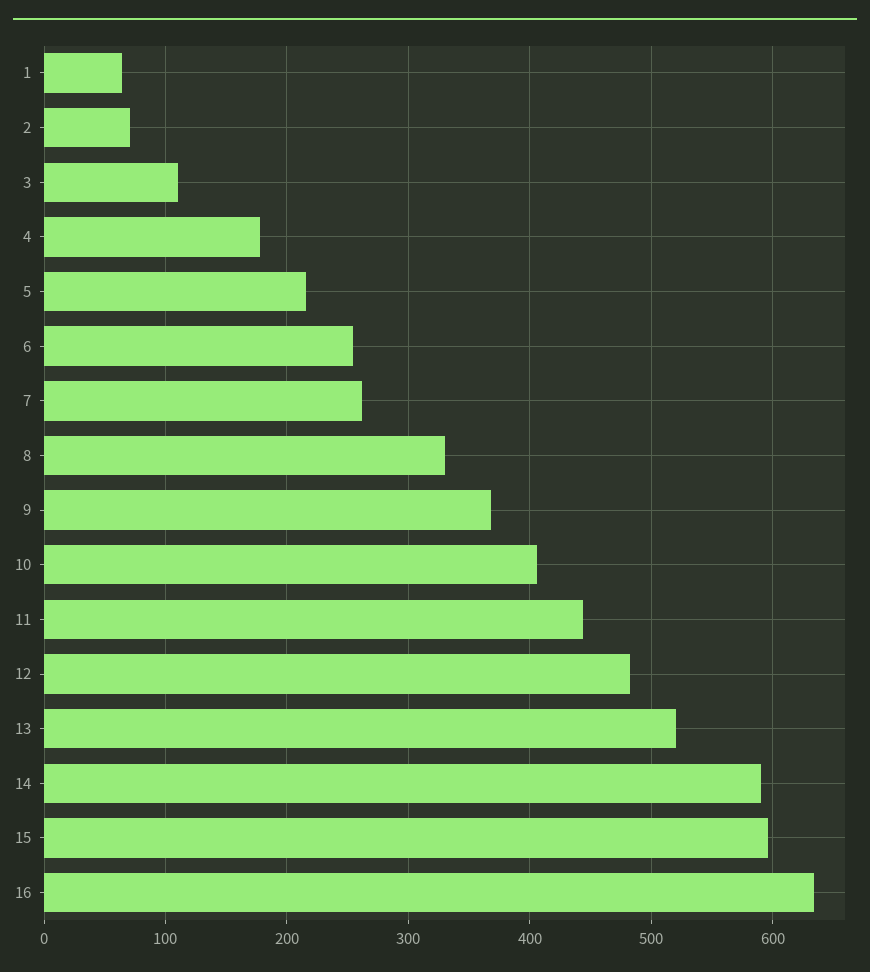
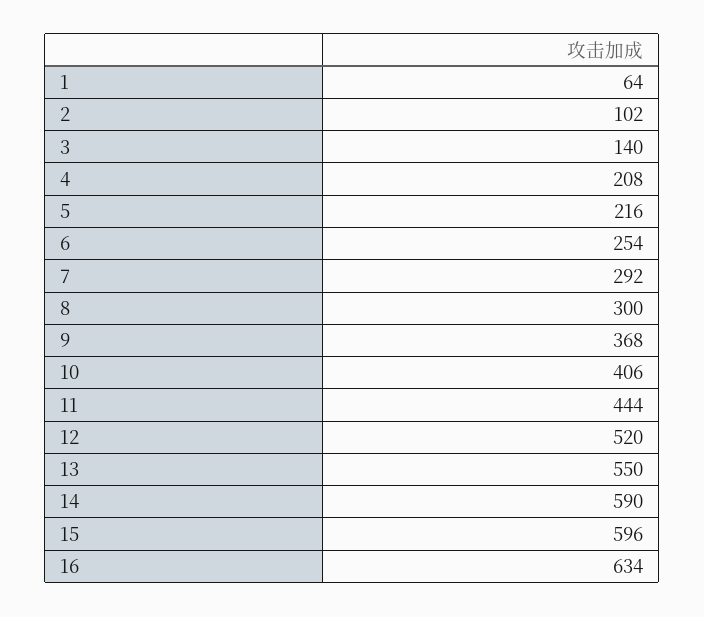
  {
    "1": 64,
-   "2": 70,
+   "2": 102,
-   "3": 110,
+   "3": 140,
-   "4": 180,
+   "4": 208,
    "5": 216,
    "6": 254,
-   "7": 260,
+   "7": 292,
-   "8": 330,
+   "8": 300,
    "9": 368,
    "10": 406,
    "11": 444,
-   "12": 480,
+   "12": 520,
-   "13": 520,
+   "13": 550,
    "14": 590,
    "15": 596,
    "16": 634
  }

